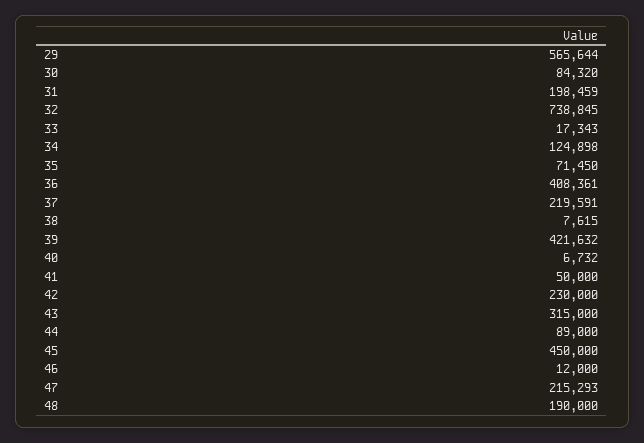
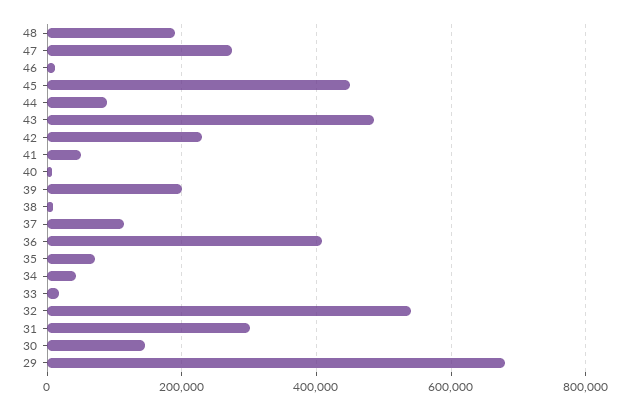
  {
-   "29": 565644,
+   "29": 680000,
-   "30": 84320,
+   "30": 140000,
-   "31": 198459,
+   "31": 300000,
-   "32": 738845,
+   "32": 540000,
    "33": 17343,
-   "34": 124898,
+   "34": 40000,
    "35": 71450,
    "36": 408361,
-   "37": 219591,
+   "37": 120000,
    "38": 7615,
-   "39": 421632,
+   "39": 200000,
    "40": 6732,
    "41": 50000,
    "42": 230000,
-   "43": 315000,
+   "43": 480000,
    "44": 89000,
    "45": 450000,
    "46": 12000,
-   "47": 215293,
+   "47": 280000,
    "48": 190000
  }

